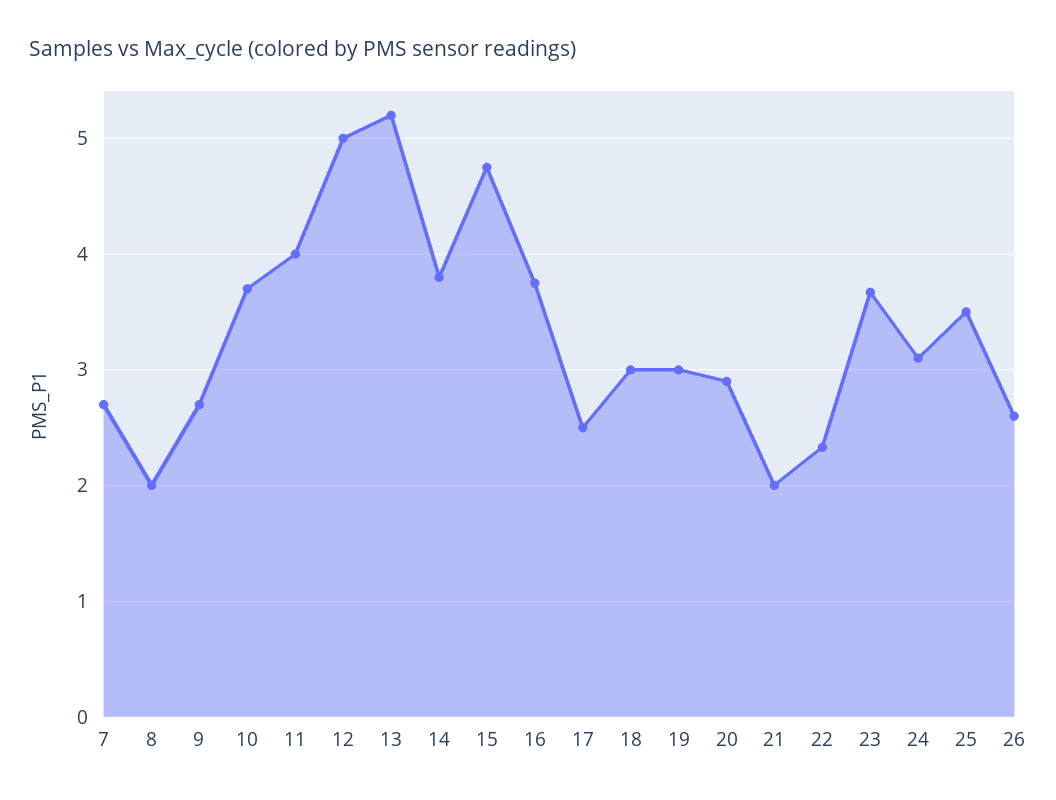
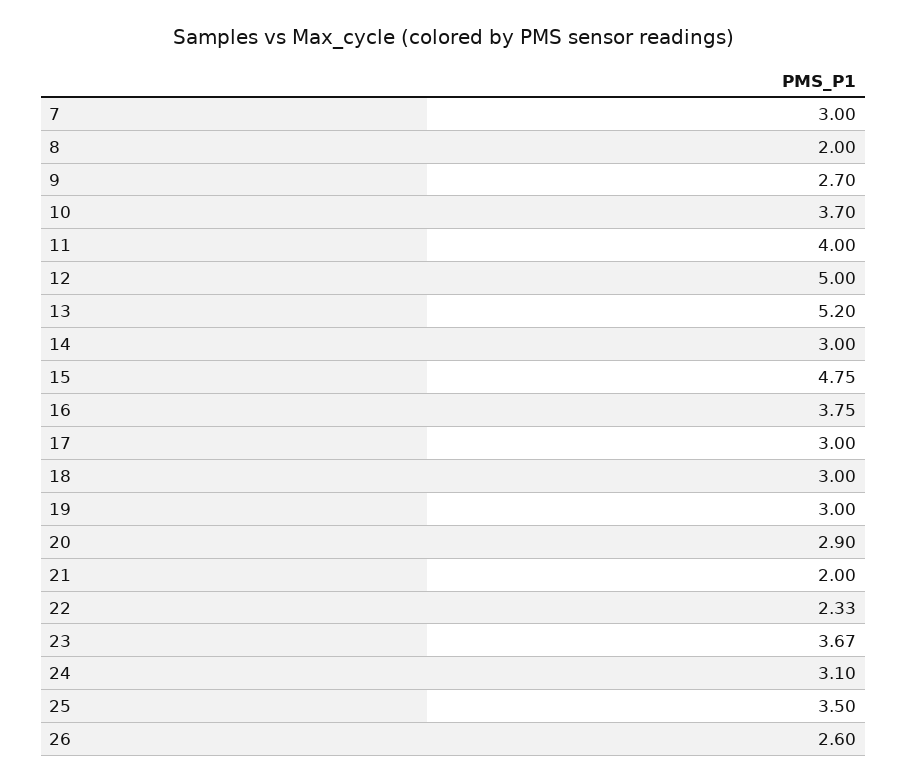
  {
-   "7": 2.7,
+   "7": 3,
    "8": 2,
    "9": 2.7,
    "10": 3.7,
    "11": 4,
    "12": 5,
    "13": 5.2,
-   "14": 3.8,
+   "14": 3,
    "15": 4.75,
    "16": 3.75,
-   "17": 2.5,
+   "17": 3,
    "18": 3,
    "19": 3,
    "20": 2.9,
    "21": 2,
    "22": 2.33,
    "23": 3.67,
    "24": 3.1,
    "25": 3.5,
    "26": 2.6
  }

